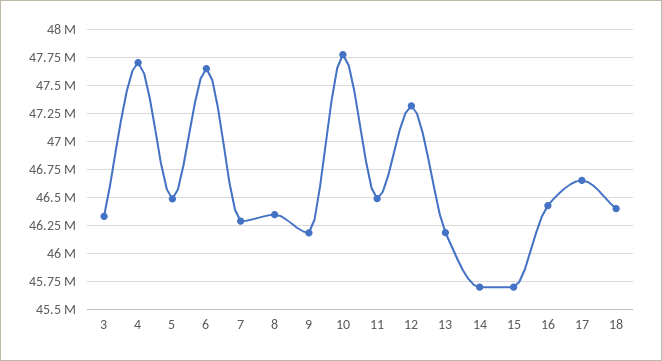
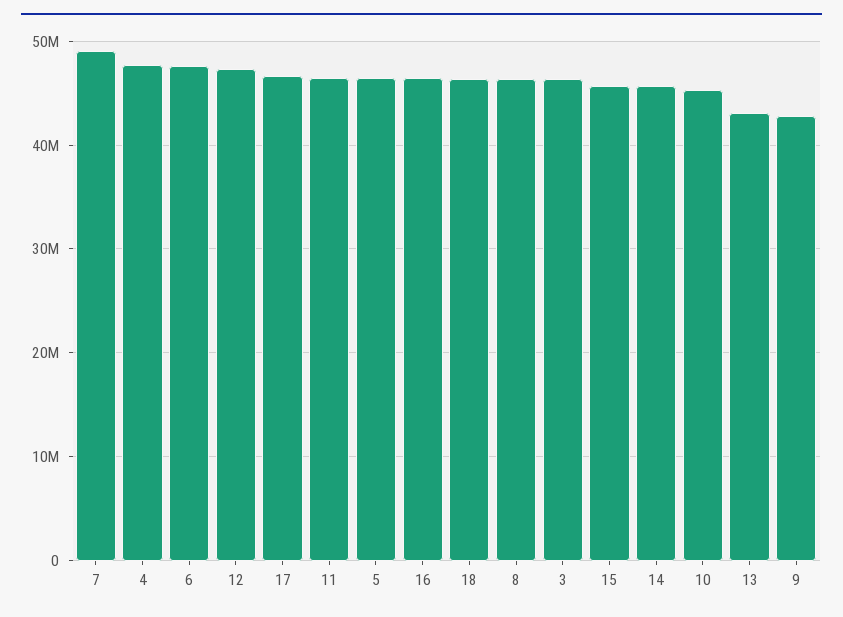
  {
    "3": 46250000,
    "4": 47750000,
    "5": 46500000,
    "6": 47750000,
-   "7": 46250000,
+   "7": 49000000,
    "8": 46250000,
-   "9": 46250000,
+   "9": 43000000,
-   "10": 47750000,
+   "10": 45000000,
    "11": 46500000,
    "12": 47250000,
-   "13": 46250000,
+   "13": 43000000,
    "14": 45750000,
    "15": 45750000,
    "16": 46500000,
    "17": 46750000,
    "18": 46500000
  }

